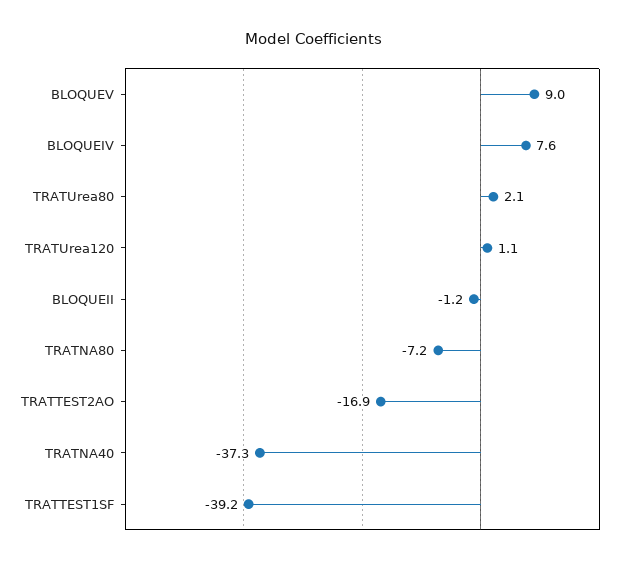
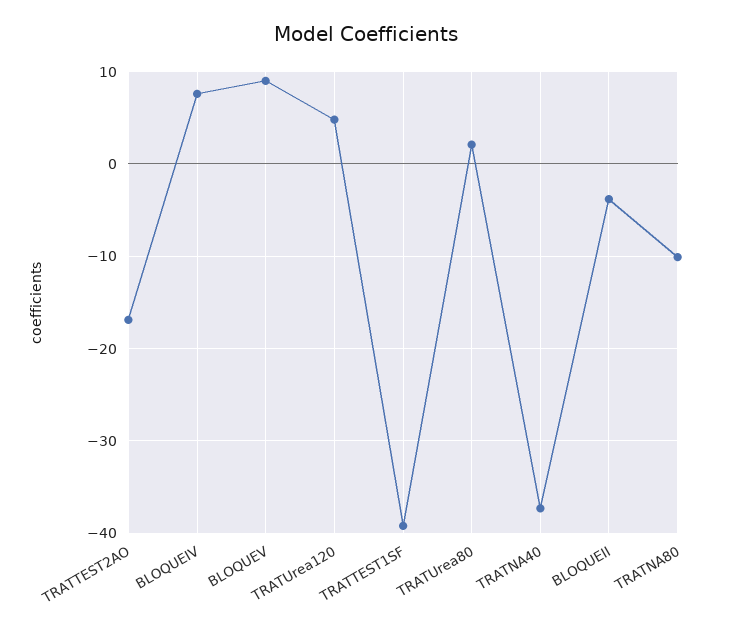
  {
    "BLOQUEV": 9,
    "BLOQUEIV": 7.6,
    "TRATUrea80": 2.1,
-   "TRATUrea120": 1.1,
+   "TRATUrea120": 5,
-   "BLOQUEII": -1.2,
+   "BLOQUEII": -4,
-   "TRATNA80": -7.2,
+   "TRATNA80": -10,
    "TRATTEST2AO": -16.9,
    "TRATNA40": -37.3,
    "TRATTEST1SF": -39.2
  }

